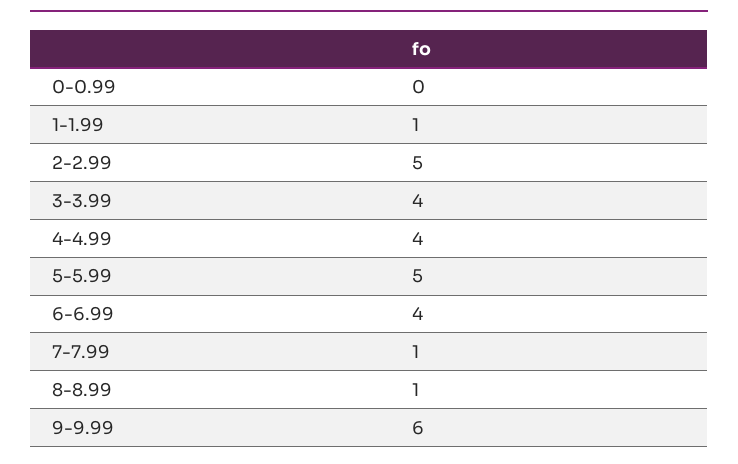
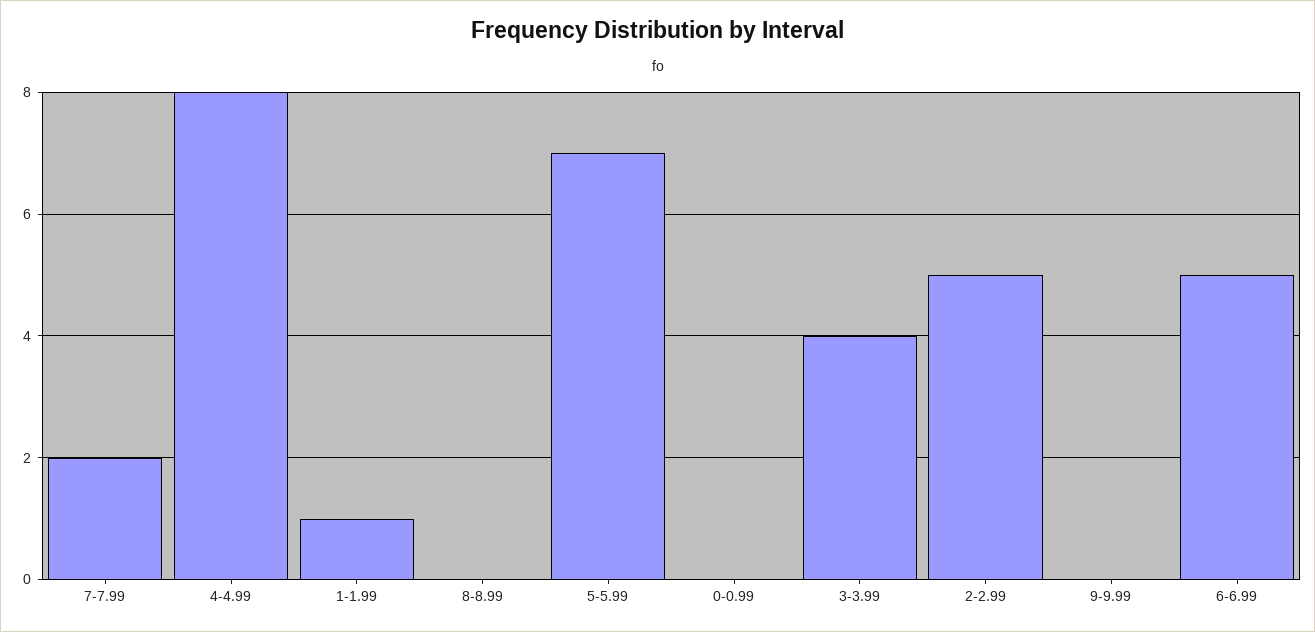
  {
    "0-0.99": 0,
    "1-1.99": 1,
    "2-2.99": 5,
    "3-3.99": 4,
-   "4-4.99": 4,
+   "4-4.99": 8,
-   "5-5.99": 5,
+   "5-5.99": 7,
-   "6-6.99": 4,
+   "6-6.99": 5,
-   "7-7.99": 1,
+   "7-7.99": 2,
-   "8-8.99": 1,
+   "8-8.99": 0,
-   "9-9.99": 6
+   "9-9.99": 0
  }

